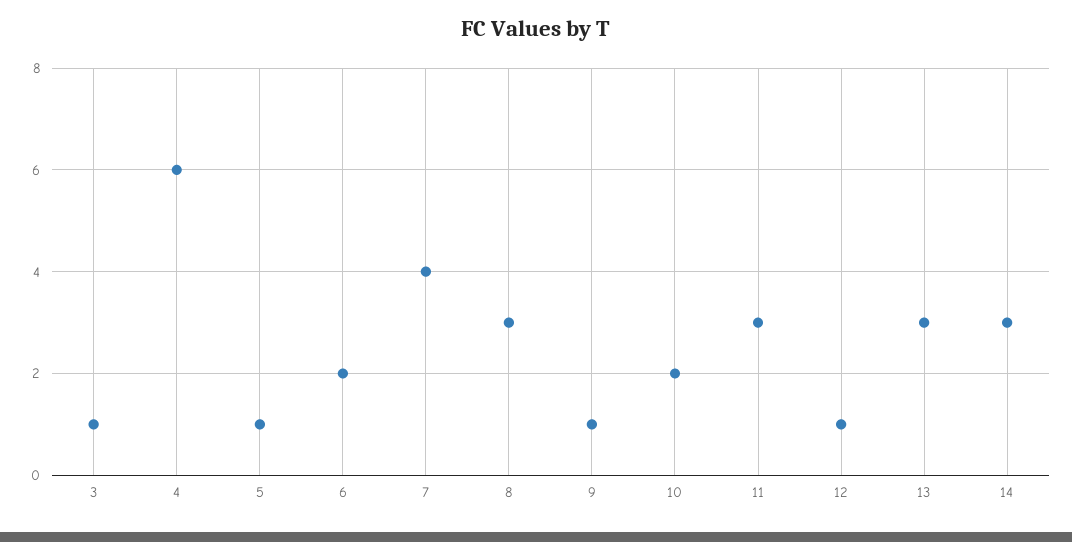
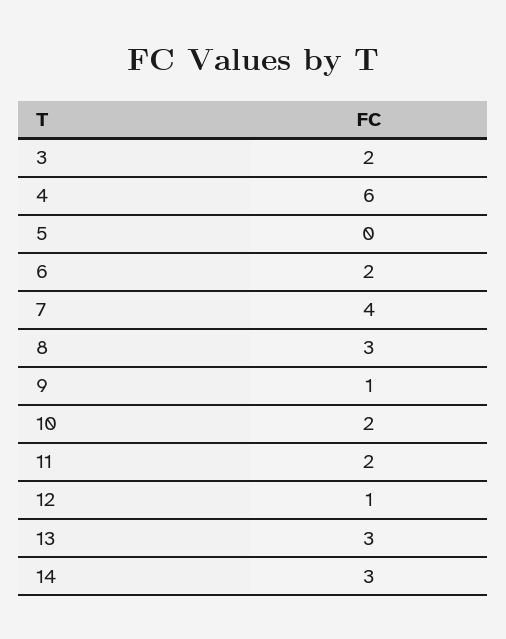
  {
-   "3": 1,
+   "3": 2,
    "4": 6,
-   "5": 1,
+   "5": 0,
    "6": 2,
    "7": 4,
    "8": 3,
    "9": 1,
    "10": 2,
-   "11": 3,
+   "11": 2,
    "12": 1,
    "13": 3,
    "14": 3
  }

